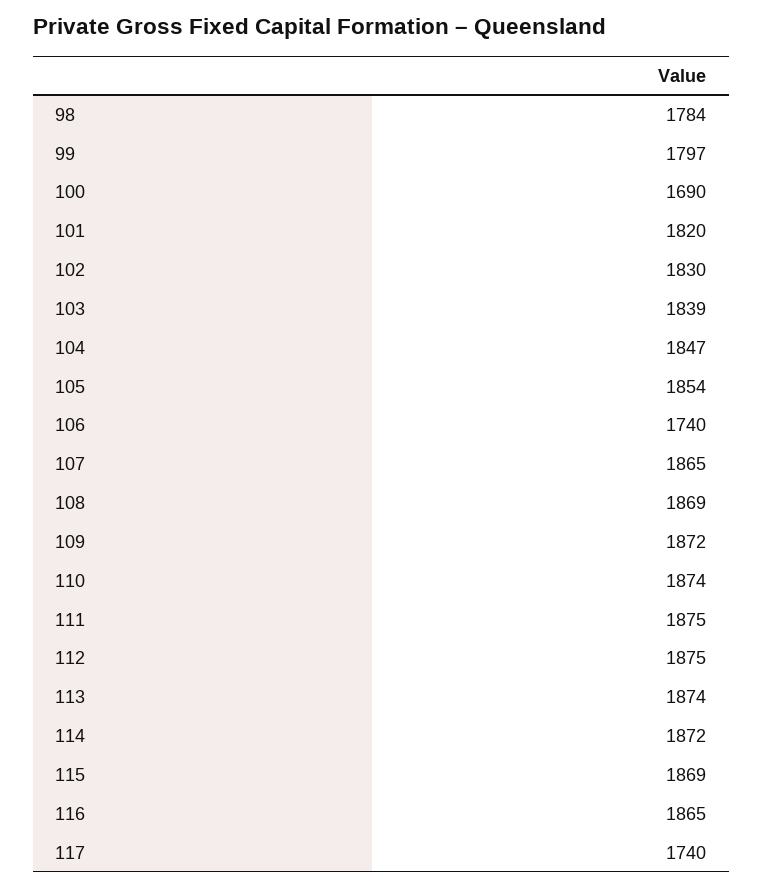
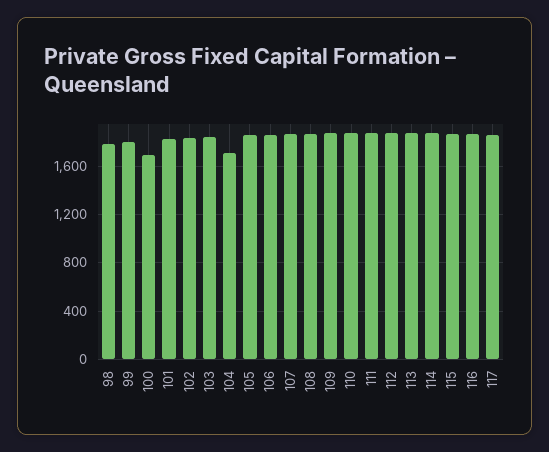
  {
    "98": 1784,
    "99": 1797,
    "100": 1690,
    "101": 1820,
    "102": 1830,
    "103": 1839,
-   "104": 1847,
+   "104": 1700,
    "105": 1854,
-   "106": 1740,
+   "106": 1850,
    "107": 1865,
    "108": 1869,
    "109": 1872,
    "110": 1874,
    "111": 1875,
    "112": 1875,
    "113": 1874,
    "114": 1872,
    "115": 1869,
    "116": 1865,
-   "117": 1740
+   "117": 1850
  }

